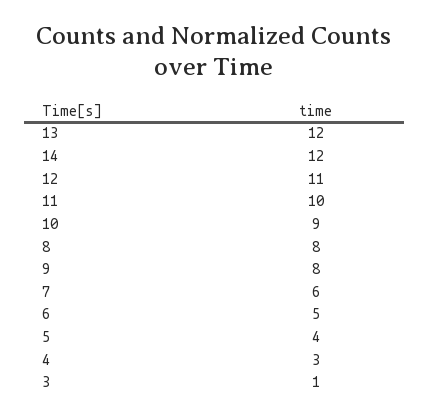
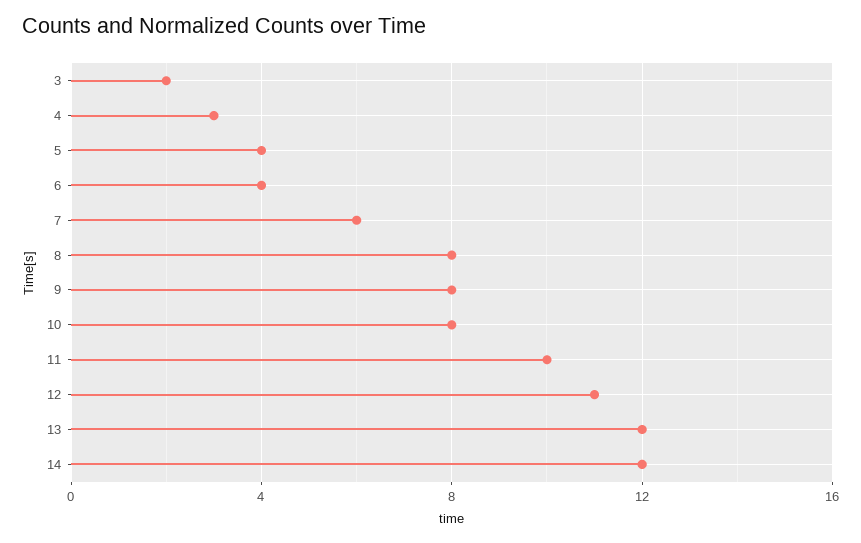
  {
    "13": 12,
    "14": 12,
    "12": 11,
    "11": 10,
-   "10": 9,
+   "10": 8,
    "8": 8,
    "9": 8,
    "7": 6,
-   "6": 5,
+   "6": 4,
    "5": 4,
    "4": 3,
-   "3": 1
+   "3": 2
  }

